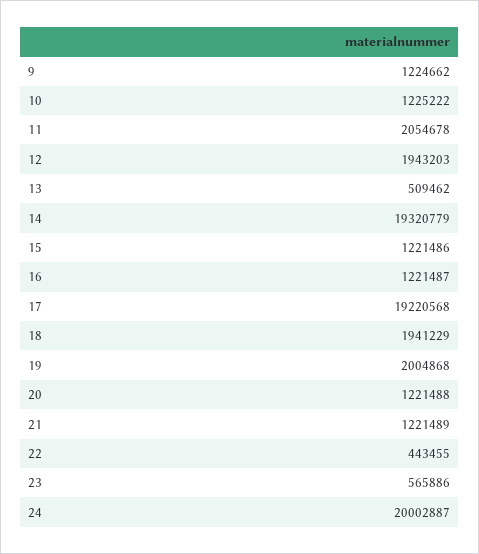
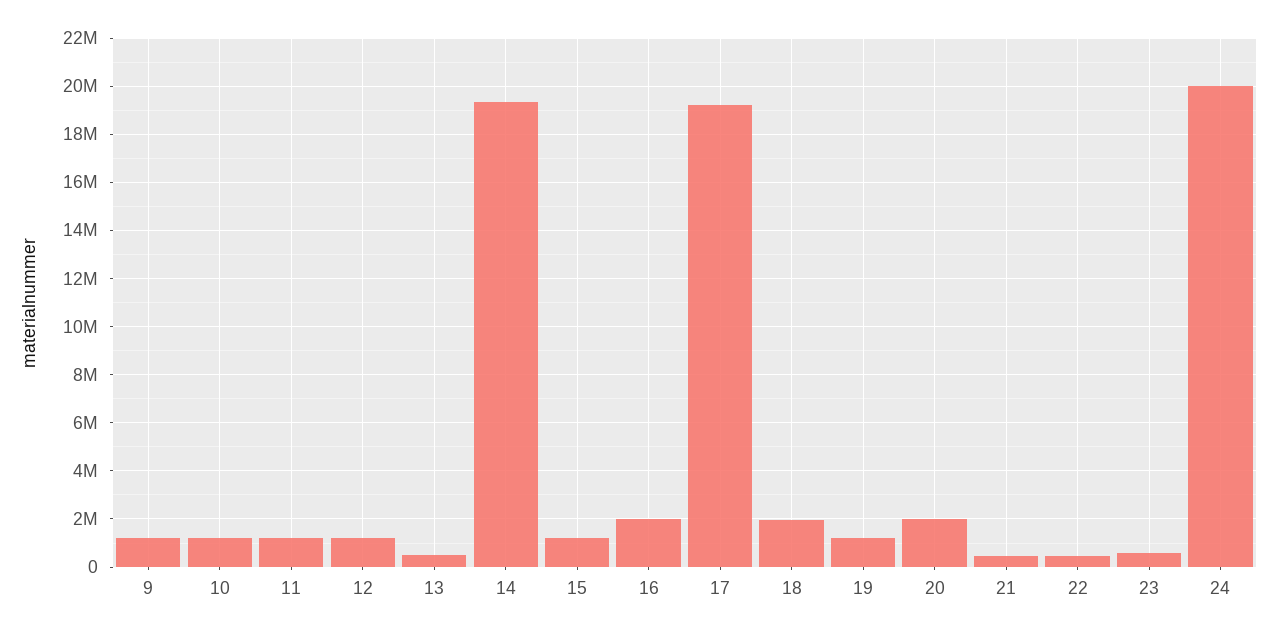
  {
    "9": 1224662,
    "10": 1225222,
-   "11": 2054678,
+   "11": 1250000,
-   "12": 1943203,
+   "12": 1250000,
    "13": 509462,
    "14": 19320779,
    "15": 1221486,
-   "16": 1221487,
+   "16": 2000000,
    "17": 19220568,
    "18": 1941229,
-   "19": 2004868,
+   "19": 1250000,
-   "20": 1221488,
+   "20": 2000000,
-   "21": 1221489,
+   "21": 500000,
    "22": 443455,
    "23": 565886,
    "24": 20002887
  }

